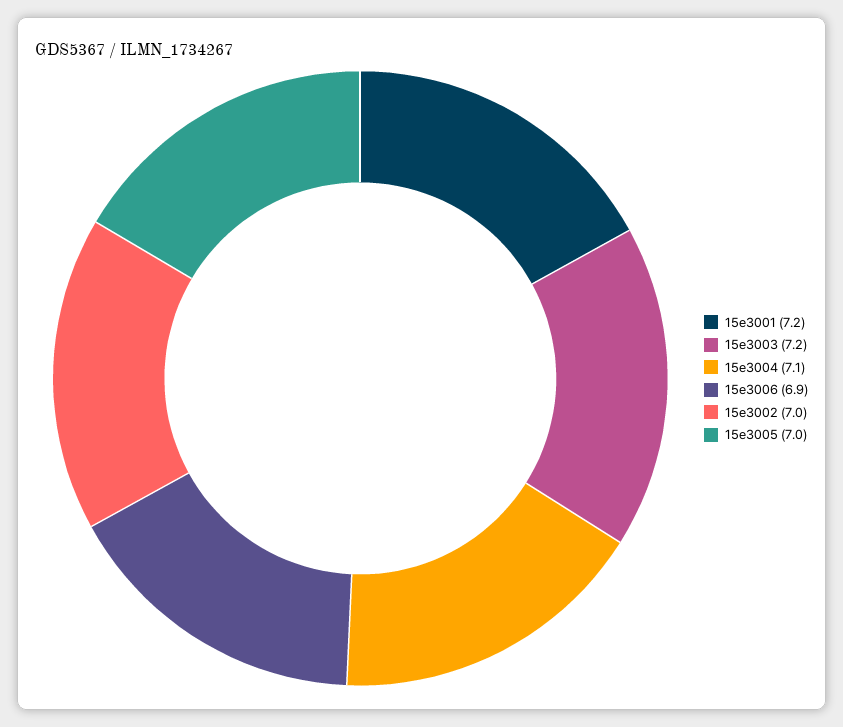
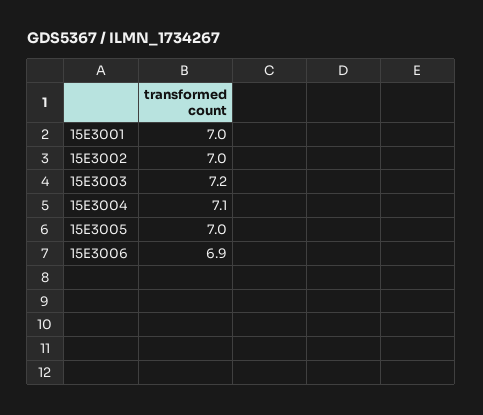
  {
-   "15e3001": 7.2,
+   "15e3001": 7,
    "15e3003": 7.2,
    "15e3004": 7.1,
    "15e3006": 6.9,
    "15e3002": 7,
    "15e3005": 7
  }

